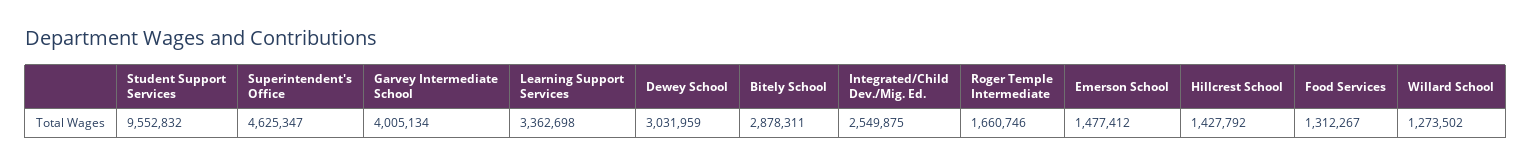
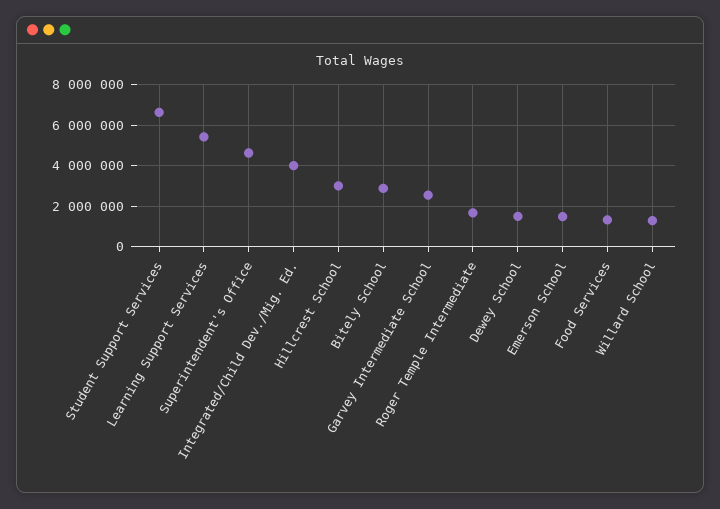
  {
-   "Student Support Services": 9552832,
+   "Student Support Services": 6500000,
    "Superintendent's Office": 4625347,
-   "Garvey Intermediate School": 4005134,
+   "Garvey Intermediate School": 2500000,
-   "Learning Support Services": 3362698,
+   "Learning Support Services": 5500000,
-   "Dewey School": 3031959,
+   "Dewey School": 1500000,
    "Bitely School": 2878311,
-   "Integrated/Child Dev./Mig. Ed.": 2549875,
+   "Integrated/Child Dev./Mig. Ed.": 4000000,
    "Roger Temple Intermediate": 1660746,
    "Emerson School": 1477412,
-   "Hillcrest School": 1427792,
+   "Hillcrest School": 3000000,
    "Food Services": 1312267,
    "Willard School": 1273502
  }

